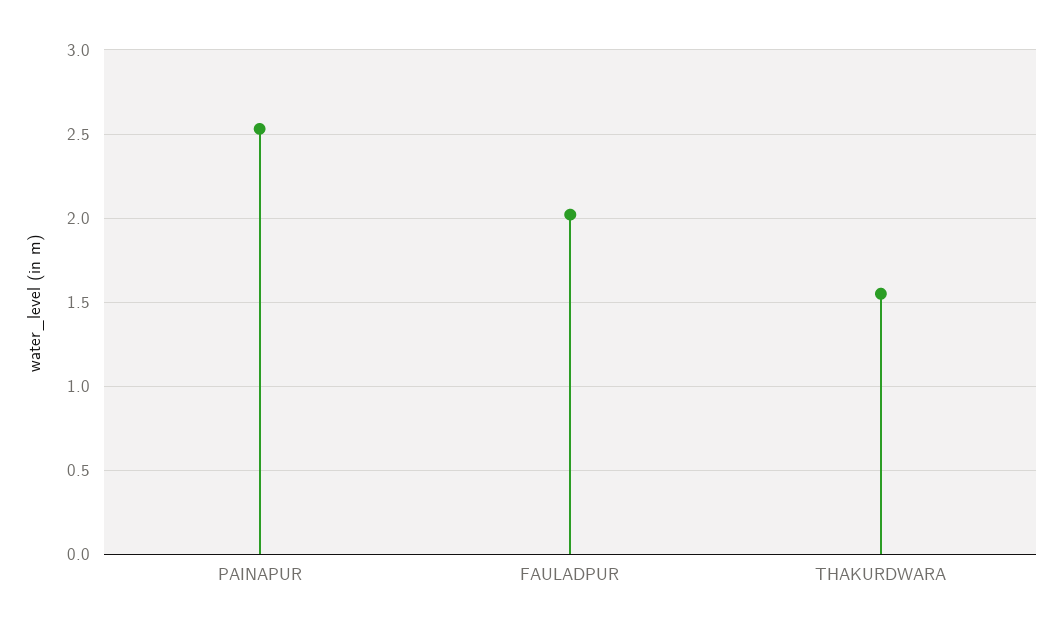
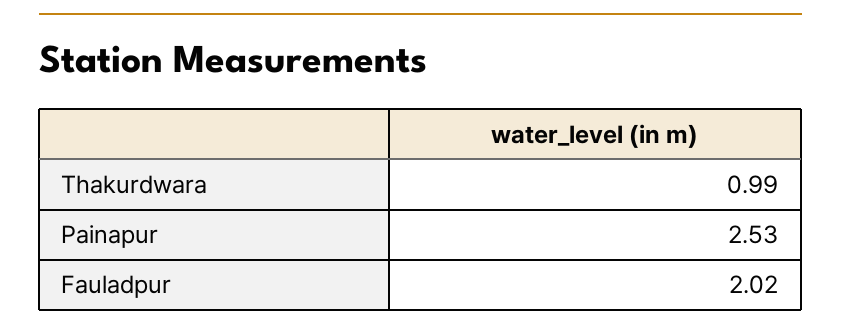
  {
    "PAINAPUR": 2.53,
    "FAULADPUR": 2.02,
-   "THAKURDWARA": 1.55
+   "THAKURDWARA": 0.99
  }

